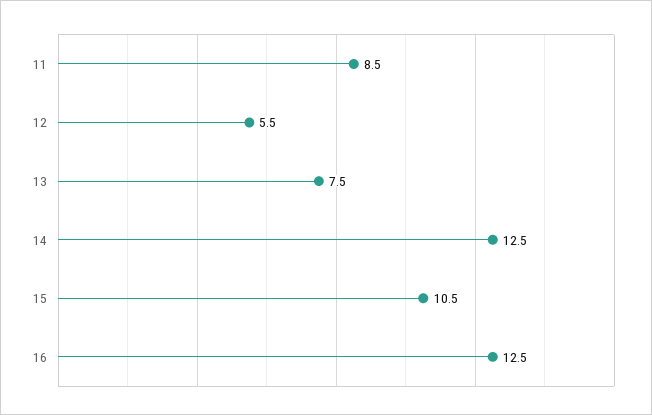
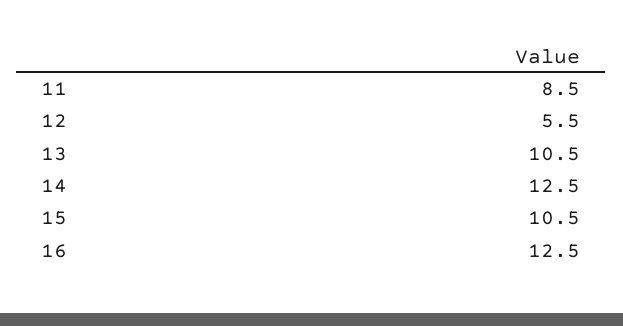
  {
    "11": 8.5,
    "12": 5.5,
-   "13": 7.5,
+   "13": 10.5,
    "14": 12.5,
    "15": 10.5,
    "16": 12.5
  }

